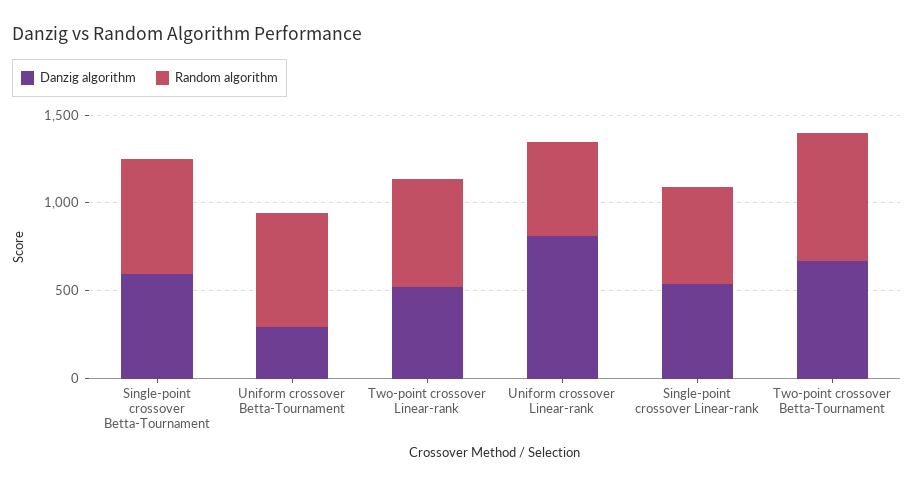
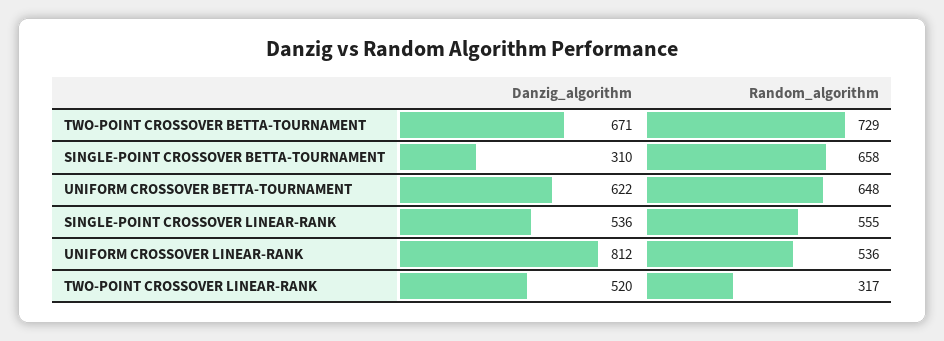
  {
    "Danzig algorithm": {
-     "Single-point crossover Betta-Tournament": 600,
+     "Single-point crossover Betta-Tournament": 310,
-     "Uniform crossover Betta-Tournament": 300,
+     "Uniform crossover Betta-Tournament": 622,
      "Two-point crossover Linear-rank": 520,
      "Uniform crossover Linear-rank": 812,
      "Single-point crossover Linear-rank": 536,
      "Two-point crossover Betta-Tournament": 671
    },
    "Random algorithm": {
      "Single-point crossover Betta-Tournament": 658,
      "Uniform crossover Betta-Tournament": 648,
-     "Two-point crossover Linear-rank": 600,
+     "Two-point crossover Linear-rank": 317,
      "Uniform crossover Linear-rank": 536,
      "Single-point crossover Linear-rank": 555,
      "Two-point crossover Betta-Tournament": 729
    }
  }

